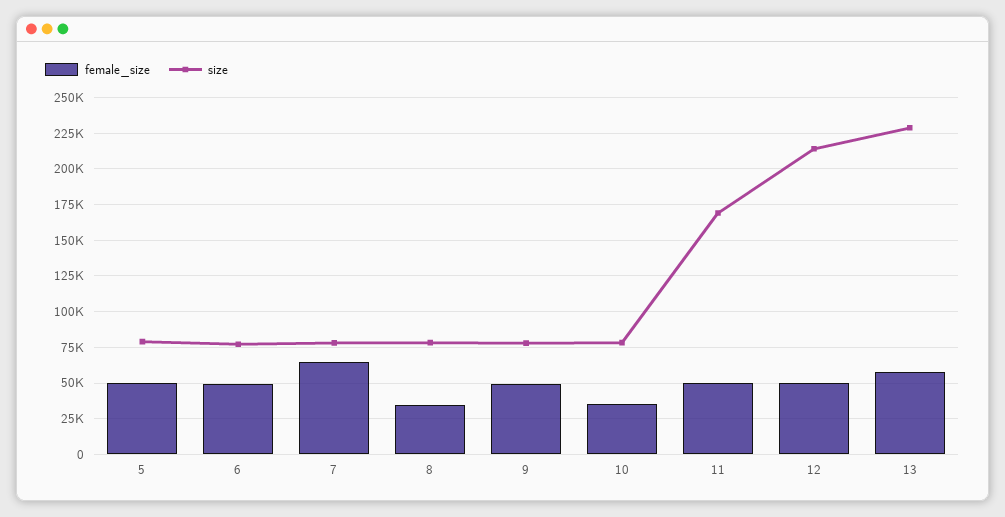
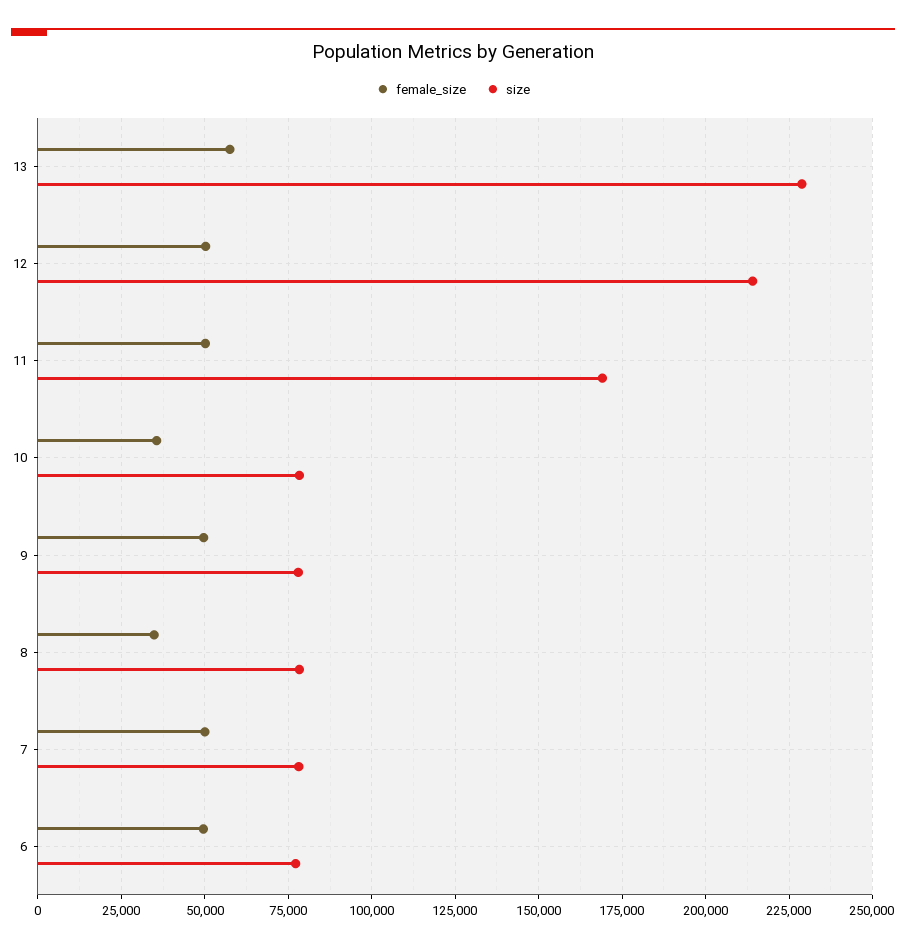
  {
    "female_size": {
-     "5": 50000,
      "6": 50000,
-     "7": 65000,
+     "7": 50000,
      "8": 35000,
      "9": 50000,
      "10": 35000,
      "11": 50000,
      "12": 50000,
      "13": 57500
    },
    "size": {
-     "5": 80000,
      "6": 77500,
      "7": 77500,
      "8": 77500,
      "9": 77500,
      "10": 77500,
      "11": 170000,
      "12": 215000,
      "13": 230000
    }
  }

